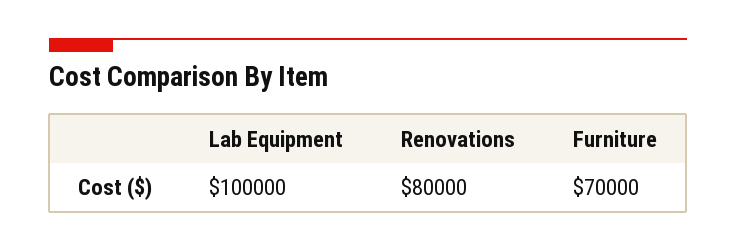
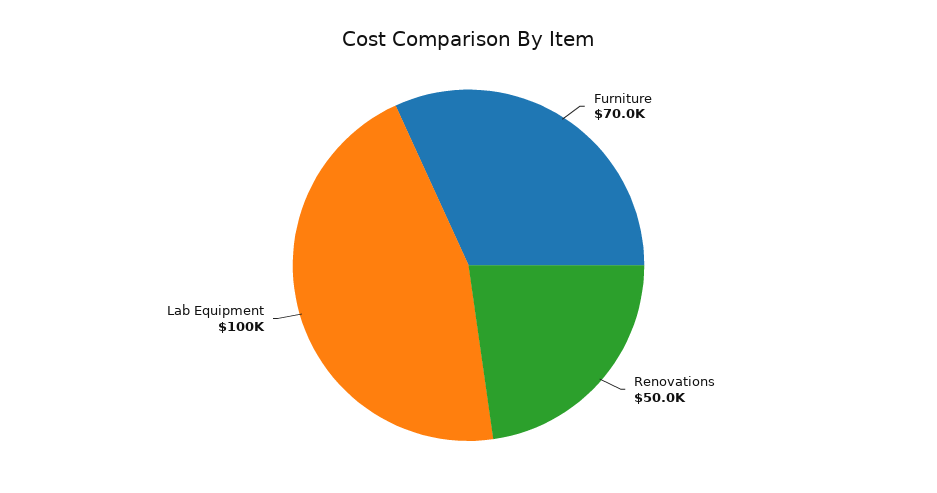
  {
    "Lab Equipment": 100000,
-   "Renovations": 80000,
+   "Renovations": 50000,
    "Furniture": 70000
  }

